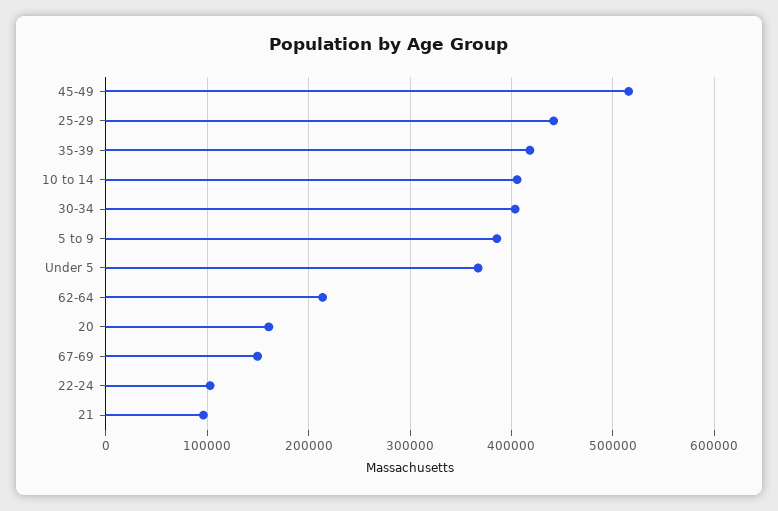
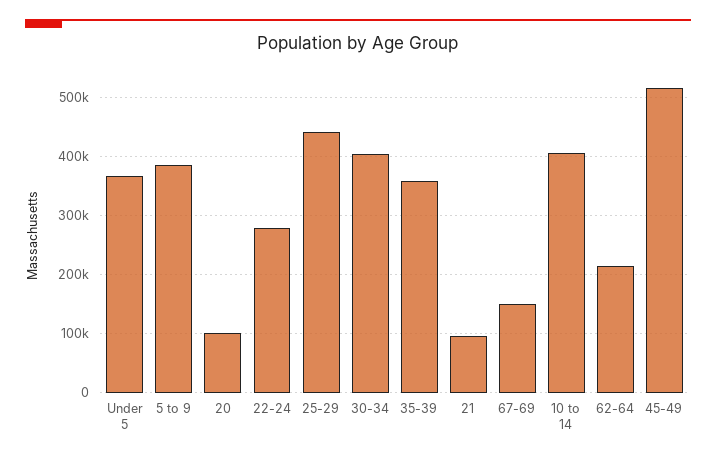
  {
    "45-49": 520000,
    "25-29": 440000,
-   "35-39": 420000,
+   "35-39": 360000,
    "10 to 14": 410000,
    "30-34": 400000,
    "5 to 9": 390000,
    "Under 5": 370000,
    "62-64": 210000,
-   "20": 160000,
+   "20": 100000,
    "67-69": 150000,
-   "22-24": 100000,
+   "22-24": 280000,
    "21": 100000
  }

